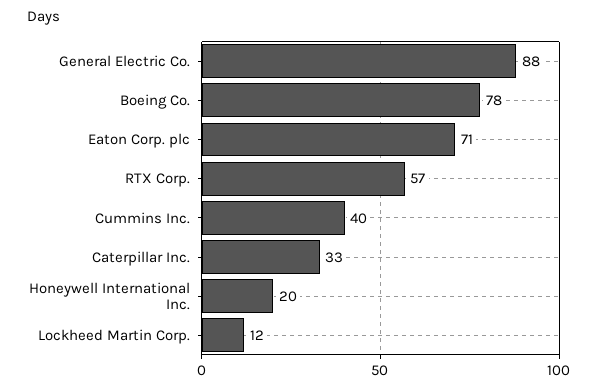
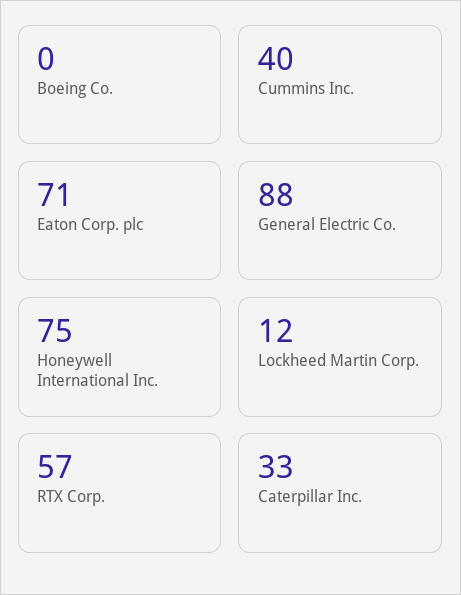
  {
    "General Electric Co.": 88,
-   "Boeing Co.": 78,
+   "Boeing Co.": 0,
    "Eaton Corp. plc": 71,
    "RTX Corp.": 57,
    "Cummins Inc.": 40,
    "Caterpillar Inc.": 33,
-   "Honeywell International Inc.": 20,
+   "Honeywell International Inc.": 75,
    "Lockheed Martin Corp.": 12
  }

